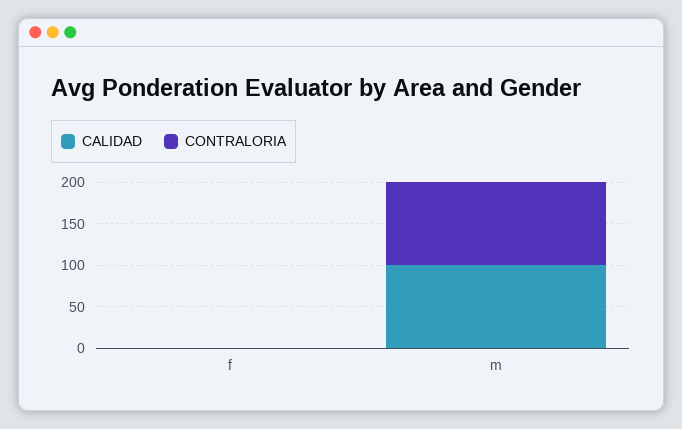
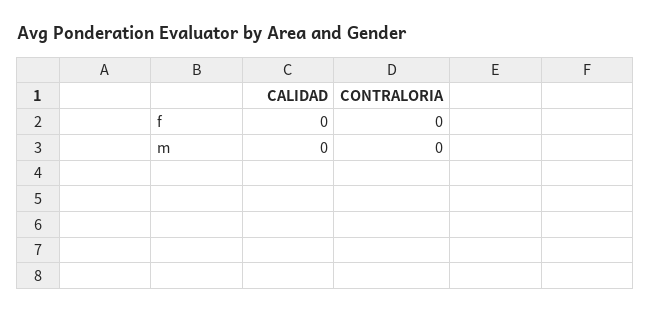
  {
    "CALIDAD": {
      "f": 0,
-     "m": 100
+     "m": 0
    },
    "CONTRALORIA": {
      "f": 0,
-     "m": 100
+     "m": 0
    }
  }

